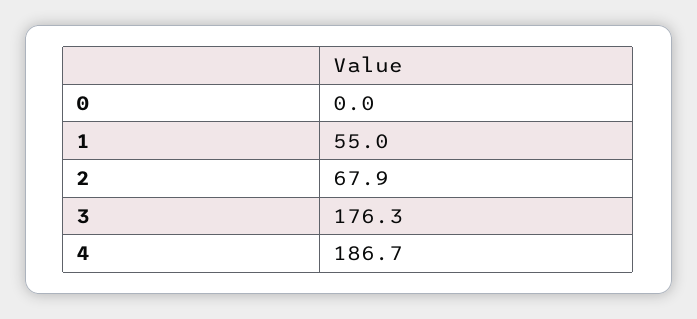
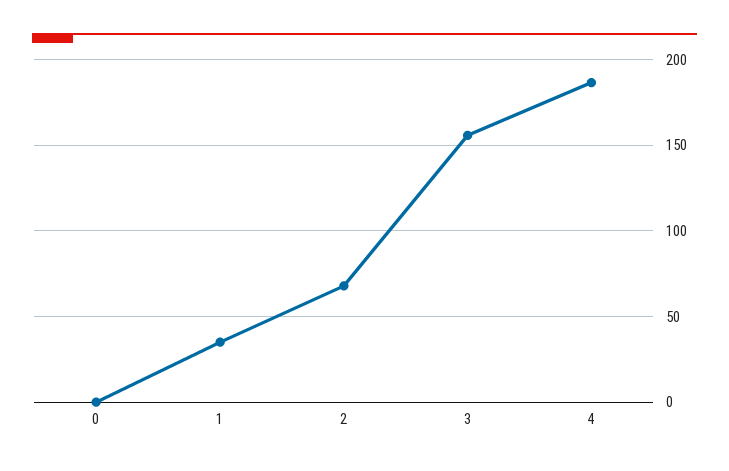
  {
    "0": 0,
-   "1": 55,
+   "1": 35,
    "2": 67.9,
-   "3": 176.3,
+   "3": 155,
    "4": 186.7
  }

